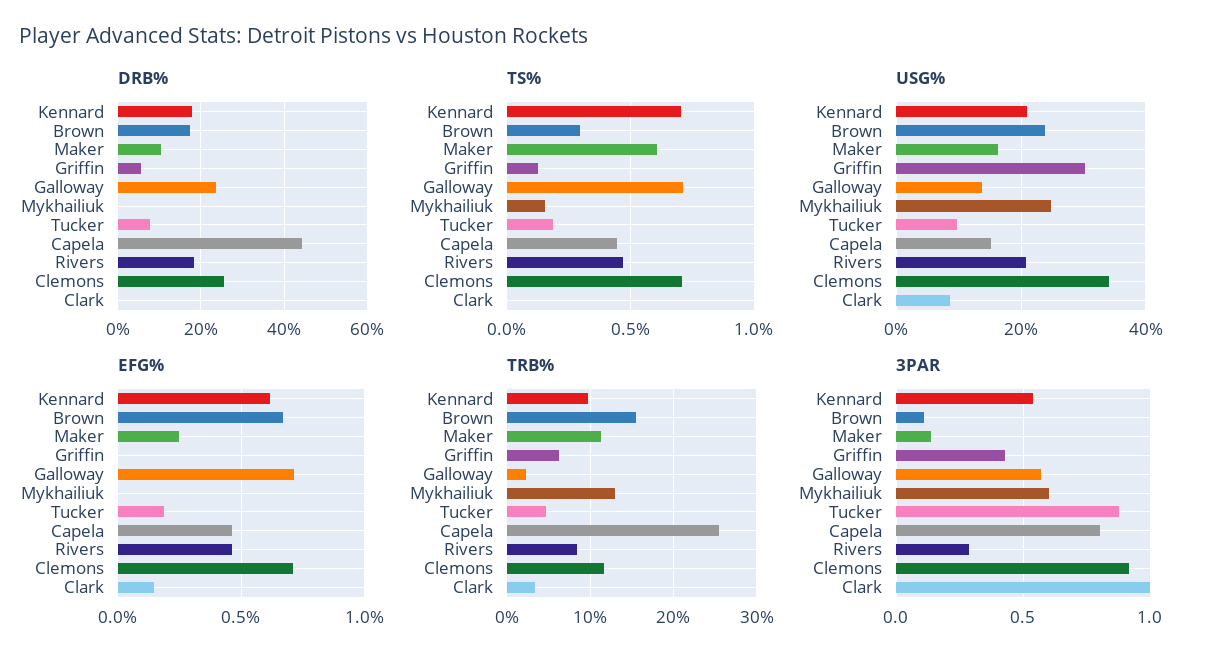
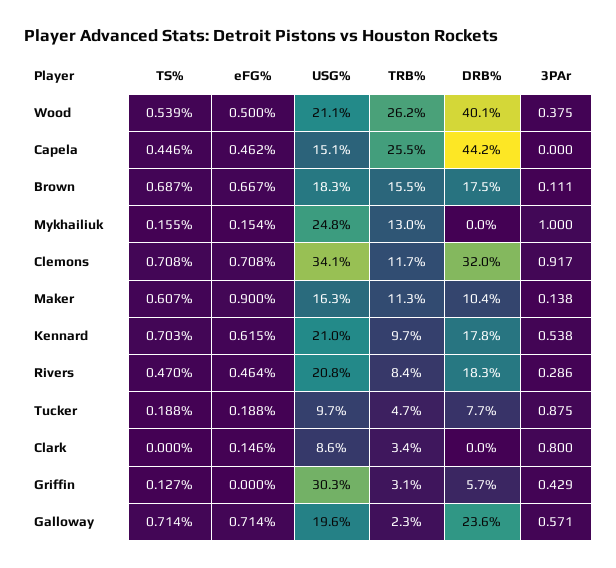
  {
    "DRB%": {
      "Kennard": 17.8,
      "Brown": 17.5,
      "Maker": 10.4,
      "Griffin": 5.7,
      "Galloway": 23.6,
      "Mykhailiuk": 0,
      "Tucker": 7.7,
      "Capela": 44.2,
      "Rivers": 18.3,
-     "Clemons": 26,
+     "Clemons": 32,
-     "Clark": 0
+     "Clark": 0,
+     "Wood": 40.1
    },
    "TS%": {
      "Kennard": 0.703,
-     "Brown": 0.3,
+     "Brown": 0.687,
      "Maker": 0.607,
      "Griffin": 0.127,
      "Galloway": 0.714,
      "Mykhailiuk": 0.155,
      "Tucker": 0.188,
      "Capela": 0.446,
      "Rivers": 0.47,
      "Clemons": 0.708,
-     "Clark": 0
+     "Clark": 0,
+     "Wood": 0.539
    },
    "USG%": {
      "Kennard": 21,
-     "Brown": 24,
+     "Brown": 18.3,
      "Maker": 16.3,
      "Griffin": 30.3,
-     "Galloway": 14,
+     "Galloway": 19.6,
      "Mykhailiuk": 24.8,
      "Tucker": 9.7,
      "Capela": 15.1,
      "Rivers": 20.8,
      "Clemons": 34.1,
-     "Clark": 8.6
+     "Clark": 8.6,
+     "Wood": 21.1
    },
    "EFG%": {
      "Kennard": 0.615,
      "Brown": 0.667,
-     "Maker": 0.25,
+     "Maker": 0.9,
      "Griffin": 0,
      "Galloway": 0.714,
-     "Mykhailiuk": 0,
+     "Mykhailiuk": 0.154,
      "Tucker": 0.188,
      "Capela": 0.462,
      "Rivers": 0.464,
      "Clemons": 0.708,
-     "Clark": 0.146
+     "Clark": 0.146,
+     "Wood": 0.5
    },
    "TRB%": {
      "Kennard": 9.7,
      "Brown": 15.5,
      "Maker": 11.3,
-     "Griffin": 6,
+     "Griffin": 3.1,
      "Galloway": 2.3,
      "Mykhailiuk": 13,
      "Tucker": 4.7,
      "Capela": 25.5,
      "Rivers": 8.4,
      "Clemons": 11.7,
-     "Clark": 3.4
+     "Clark": 3.4,
+     "Wood": 26.2
    },
    "3PAR": {
      "Kennard": 0.538,
      "Brown": 0.111,
      "Maker": 0.138,
      "Griffin": 0.429,
      "Galloway": 0.571,
-     "Mykhailiuk": 0.6,
+     "Mykhailiuk": 1,
      "Tucker": 0.875,
-     "Capela": 0.8,
+     "Capela": 0,
      "Rivers": 0.286,
      "Clemons": 0.917,
-     "Clark": 1
+     "Clark": 0.8,
+     "Wood": 0.375
    }
  }

